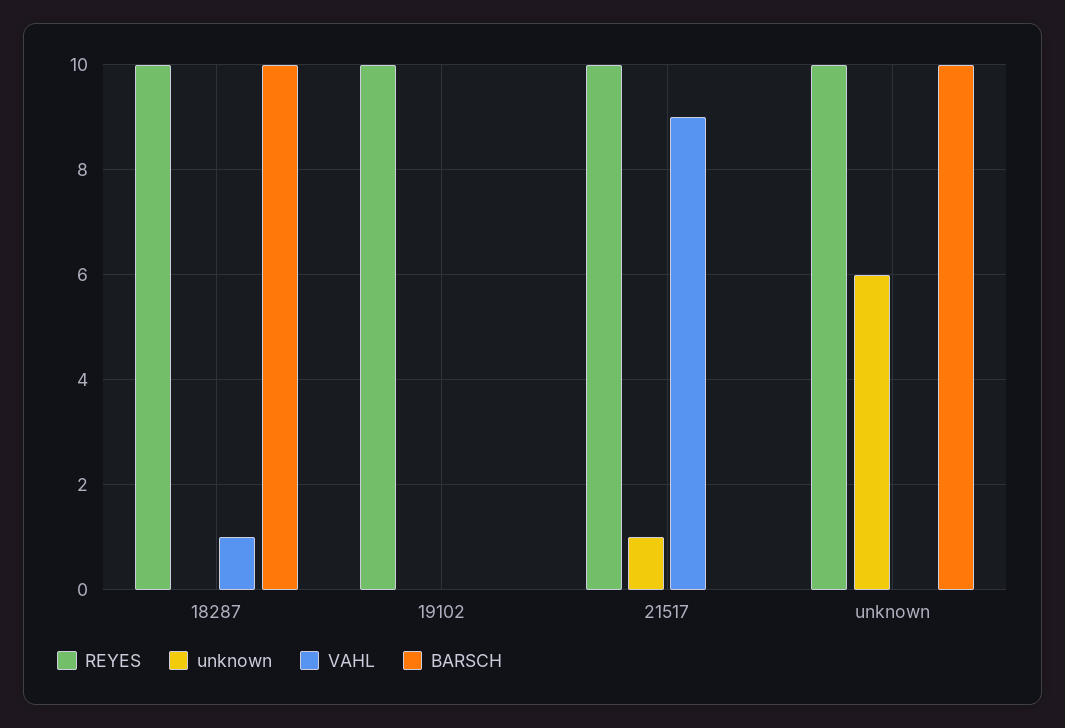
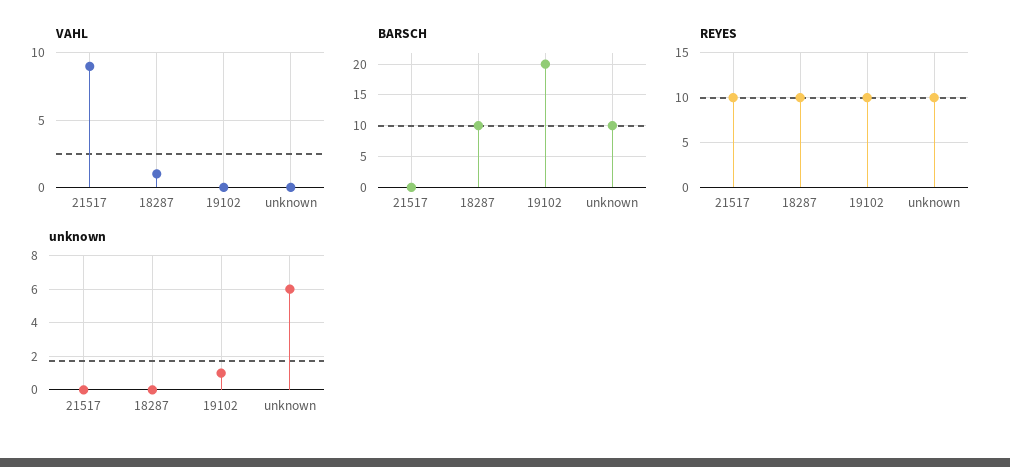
  {
    "REYES": {
      "18287": 10,
      "19102": 10,
      "21517": 10,
      "unknown": 10
    },
    "unknown": {
      "18287": 0,
-     "19102": 0,
+     "19102": 1,
-     "21517": 1,
+     "21517": 0,
      "unknown": 6
    },
    "VAHL": {
      "18287": 1,
      "19102": 0,
      "21517": 9,
      "unknown": 0
    },
    "BARSCH": {
      "18287": 10,
-     "19102": 0,
+     "19102": 20,
      "21517": 0,
      "unknown": 10
    }
  }

